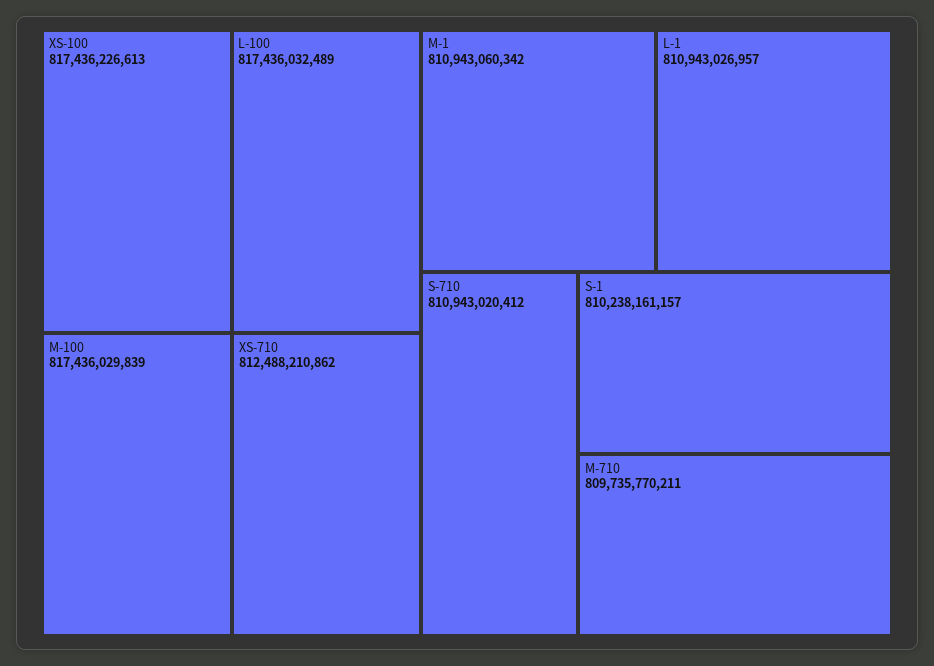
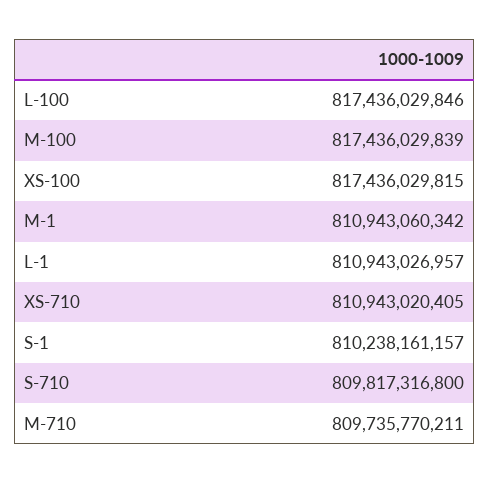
  {
-   "XS-100": 817436226613,
+   "XS-100": 817436029815,
-   "L-100": 817436032489,
+   "L-100": 817436029846,
    "M-100": 817436029839,
-   "XS-710": 812488210862,
+   "XS-710": 810943020405,
    "M-1": 810943060342,
    "L-1": 810943026957,
-   "S-710": 810943020412,
+   "S-710": 809817316800,
    "S-1": 810238161157,
    "M-710": 809735770211
  }

